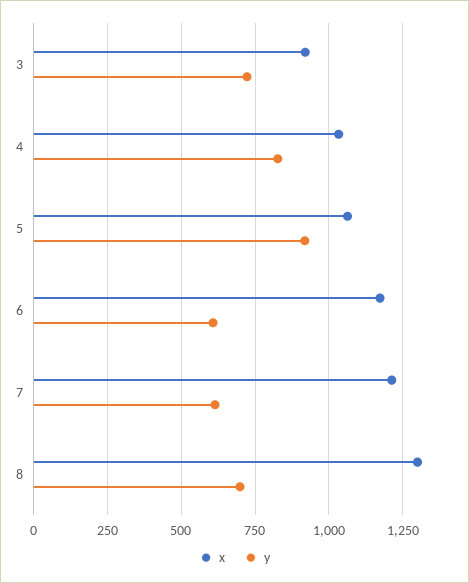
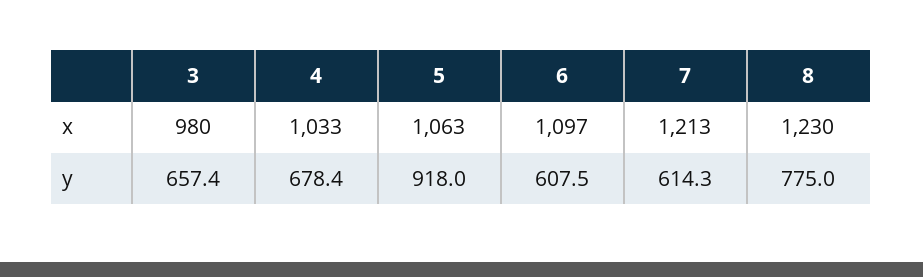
  {
    "x": {
-     "3": 925,
+     "3": 980,
      "4": 1033,
      "5": 1063,
-     "6": 1175,
+     "6": 1097,
      "7": 1213,
-     "8": 1300
+     "8": 1230
    },
    "y": {
-     "3": 725,
+     "3": 657.4,
-     "4": 825,
+     "4": 678.4,
      "5": 918,
      "6": 607.5,
      "7": 614.3,
-     "8": 700
+     "8": 775
    }
  }

